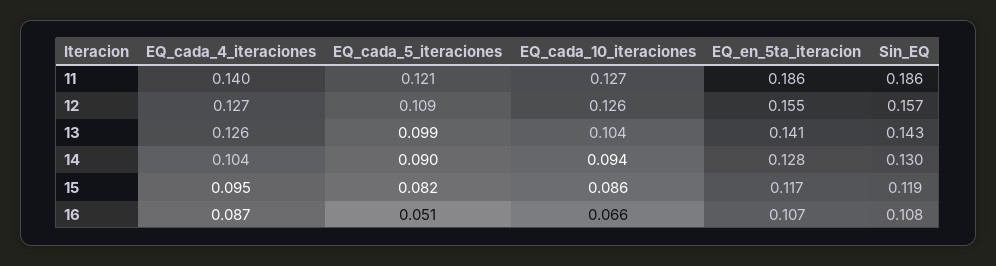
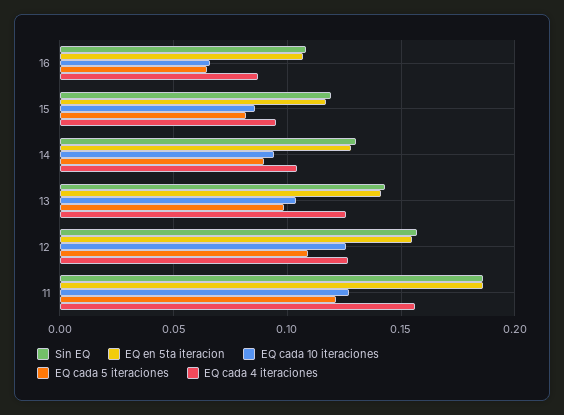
  {
    "EQ_cada_4_iteraciones": {
-     "11": 0.14,
+     "11": 0.155,
      "12": 0.127,
      "13": 0.126,
      "14": 0.104,
      "15": 0.095,
      "16": 0.087
    },
    "EQ_cada_5_iteraciones": {
      "11": 0.121,
      "12": 0.109,
      "13": 0.099,
      "14": 0.09,
      "15": 0.082,
-     "16": 0.051
+     "16": 0.065
    },
    "EQ_cada_10_iteraciones": {
      "11": 0.127,
      "12": 0.126,
      "13": 0.104,
      "14": 0.094,
      "15": 0.086,
      "16": 0.066
    },
    "EQ_en_5ta_iteracion": {
      "11": 0.186,
      "12": 0.155,
      "13": 0.141,
      "14": 0.128,
      "15": 0.117,
      "16": 0.107
    },
    "Sin_EQ": {
      "11": 0.186,
      "12": 0.157,
      "13": 0.143,
      "14": 0.13,
      "15": 0.119,
      "16": 0.108
    }
  }

